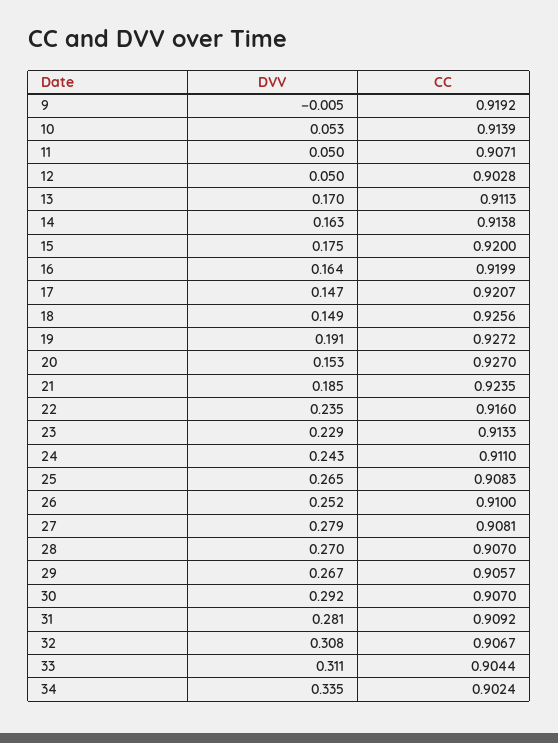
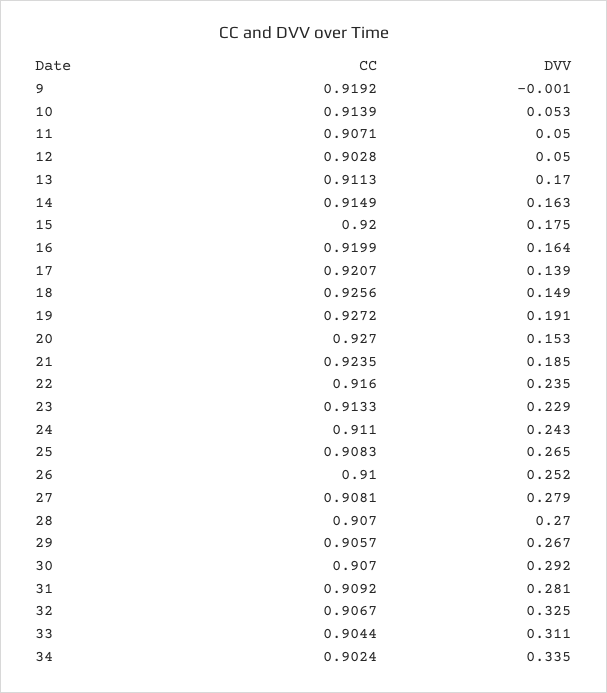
  {
    "DVV": {
-     "9": -0.005,
+     "9": -0.001,
      "10": 0.053,
      "11": 0.05,
      "12": 0.05,
      "13": 0.17,
      "14": 0.163,
      "15": 0.175,
      "16": 0.164,
-     "17": 0.147,
+     "17": 0.139,
      "18": 0.149,
      "19": 0.191,
      "20": 0.153,
      "21": 0.185,
      "22": 0.235,
      "23": 0.229,
      "24": 0.243,
      "25": 0.265,
      "26": 0.252,
      "27": 0.279,
      "28": 0.27,
      "29": 0.267,
      "30": 0.292,
      "31": 0.281,
-     "32": 0.308,
+     "32": 0.325,
      "33": 0.311,
      "34": 0.335
    },
    "CC": {
      "9": 0.9192,
      "10": 0.9139,
      "11": 0.9071,
      "12": 0.9028,
      "13": 0.9113,
-     "14": 0.9138,
+     "14": 0.9149,
      "15": 0.92,
      "16": 0.9199,
      "17": 0.9207,
      "18": 0.9256,
      "19": 0.9272,
      "20": 0.927,
      "21": 0.9235,
      "22": 0.916,
      "23": 0.9133,
      "24": 0.911,
      "25": 0.9083,
      "26": 0.91,
      "27": 0.9081,
      "28": 0.907,
      "29": 0.9057,
      "30": 0.907,
      "31": 0.9092,
      "32": 0.9067,
      "33": 0.9044,
      "34": 0.9024
    }
  }

